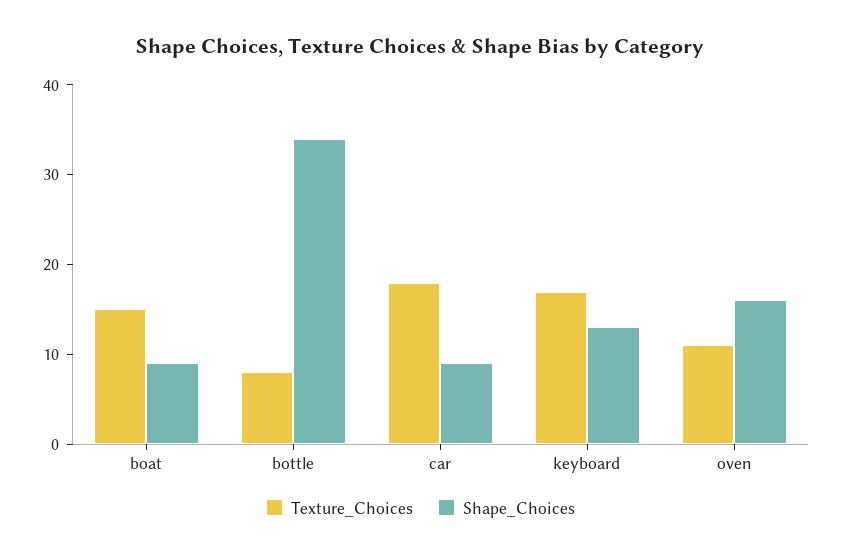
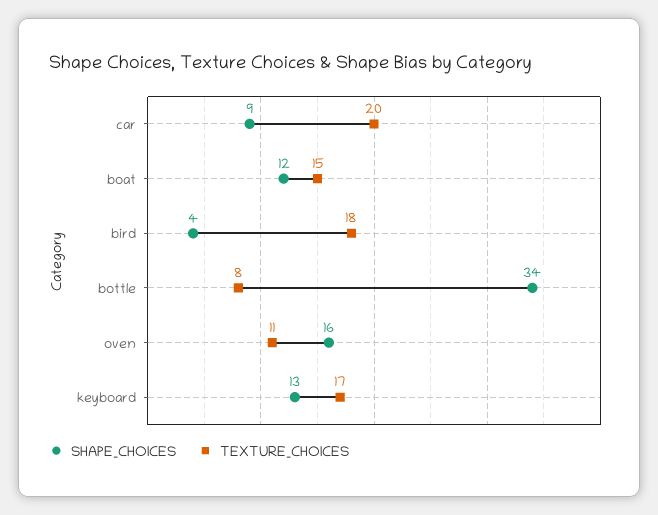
  {
    "Texture_Choices": {
      "boat": 15,
      "bottle": 8,
-     "car": 18,
+     "car": 20,
      "keyboard": 17,
-     "oven": 11
+     "oven": 11,
+     "bird": 18
    },
    "Shape_Choices": {
-     "boat": 9,
+     "boat": 12,
      "bottle": 34,
      "car": 9,
      "keyboard": 13,
-     "oven": 16
+     "oven": 16,
+     "bird": 4
    }
  }

